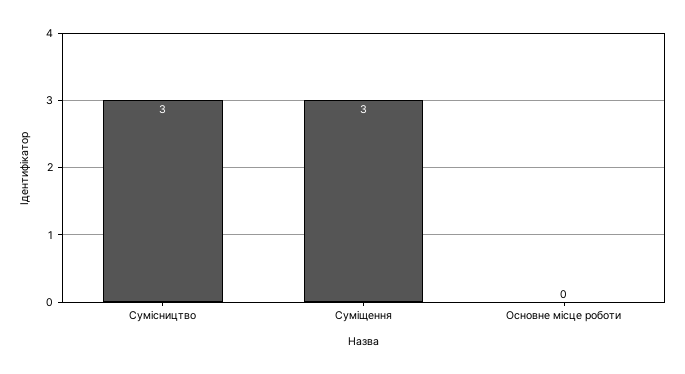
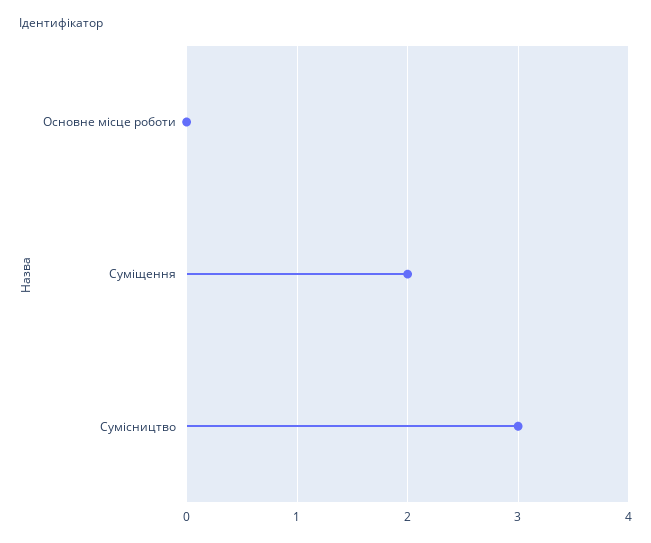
  {
    "Сумісництво": 3,
-   "Суміщення": 3,
+   "Суміщення": 2,
    "Основне місце роботи": 0
  }

